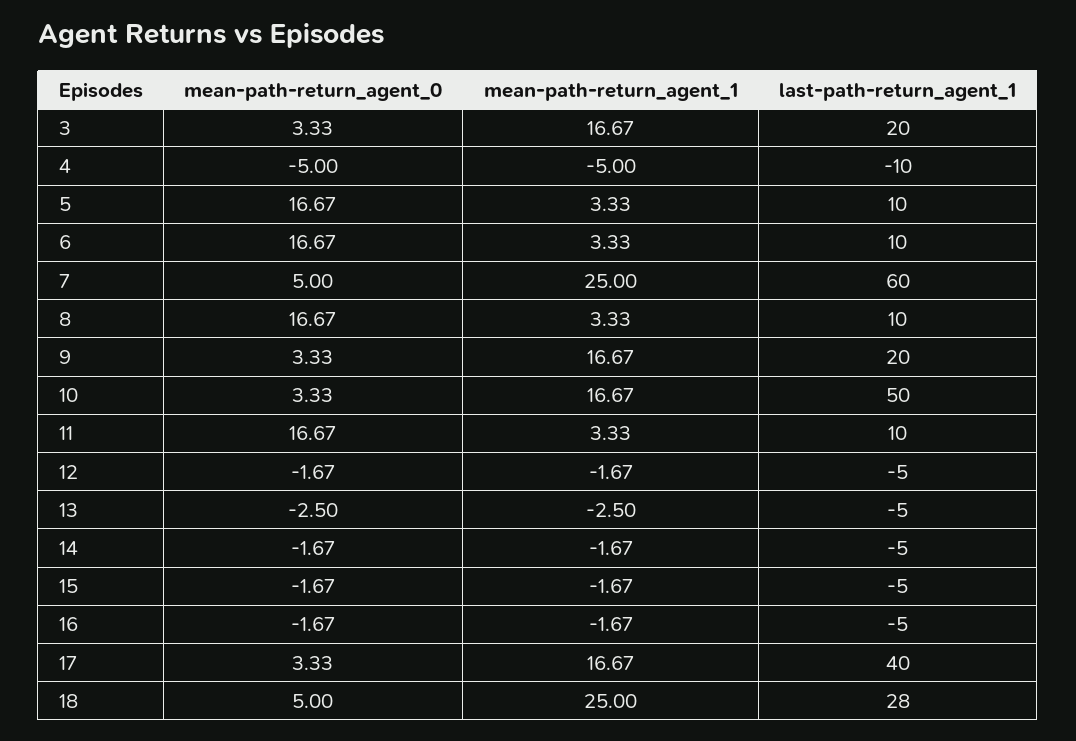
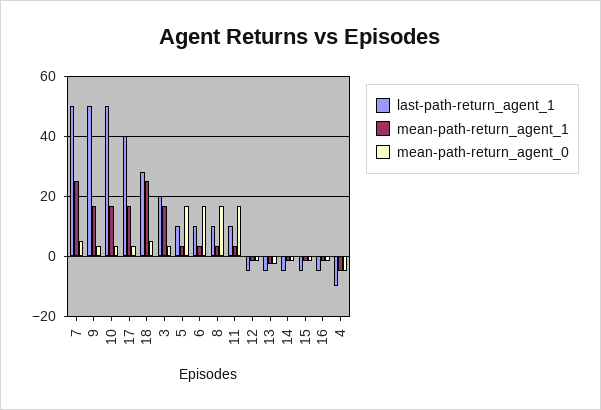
  {
    "mean-path-return_agent_0": {
      "3": 3.33,
      "4": -5,
      "5": 16.67,
      "6": 16.67,
      "7": 5,
      "8": 16.67,
      "9": 3.33,
      "10": 3.33,
      "11": 16.67,
      "12": -1.67,
      "13": -2.5,
      "14": -1.67,
      "15": -1.67,
      "16": -1.67,
      "17": 3.33,
      "18": 5
    },
    "mean-path-return_agent_1": {
      "3": 16.67,
      "4": -5,
      "5": 3.33,
      "6": 3.33,
      "7": 25,
      "8": 3.33,
      "9": 16.67,
      "10": 16.67,
      "11": 3.33,
      "12": -1.67,
      "13": -2.5,
      "14": -1.67,
      "15": -1.67,
      "16": -1.67,
      "17": 16.67,
      "18": 25
    },
    "last-path-return_agent_1": {
      "3": 20,
      "4": -10,
      "5": 10,
      "6": 10,
-     "7": 60,
+     "7": 50,
      "8": 10,
-     "9": 20,
+     "9": 50,
      "10": 50,
      "11": 10,
      "12": -5,
      "13": -5,
      "14": -5,
      "15": -5,
      "16": -5,
      "17": 40,
      "18": 28
    }
  }

